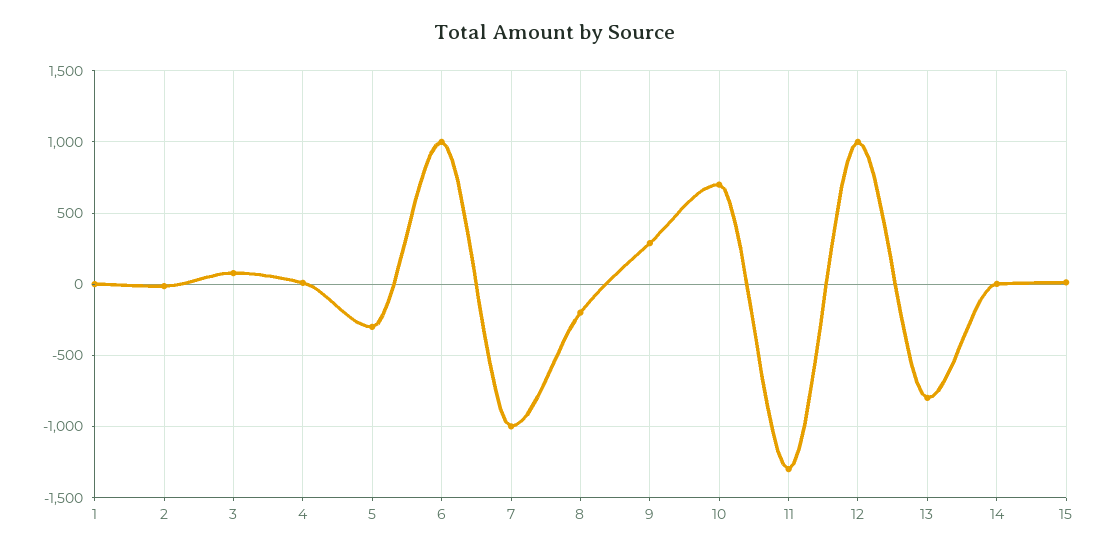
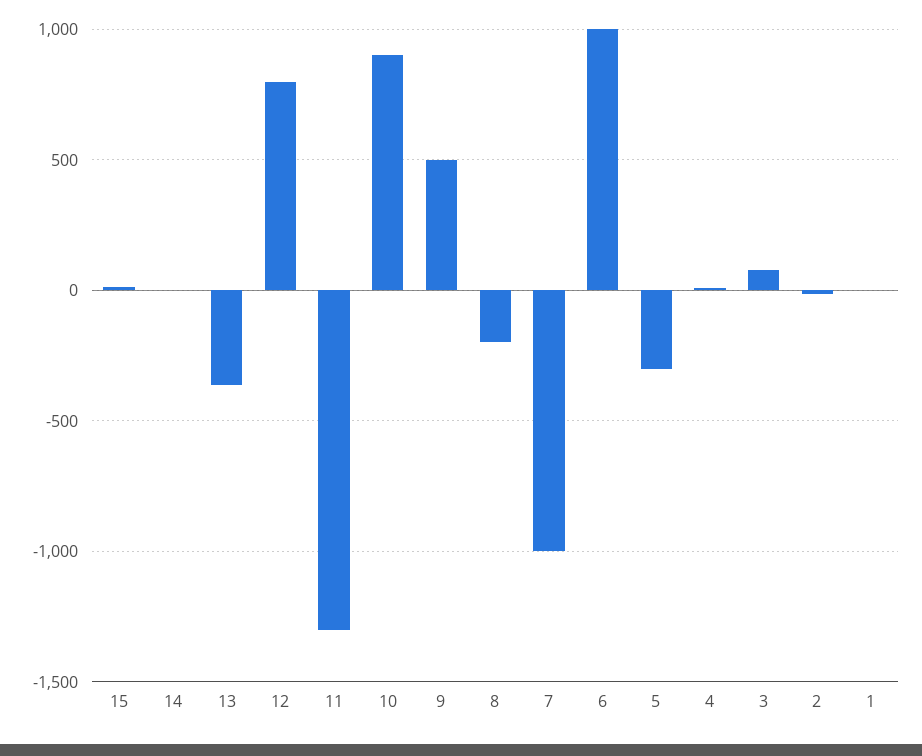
  {
    "1": 0,
    "2": 0,
    "3": 100,
    "4": 0,
    "5": -300,
    "6": 1000,
    "7": -1000,
    "8": -200,
-   "9": 300,
+   "9": 500,
-   "10": 700,
+   "10": 900,
    "11": -1300,
-   "12": 1000,
+   "12": 800,
-   "13": -800,
+   "13": -350,
    "14": 0,
    "15": 0
  }

